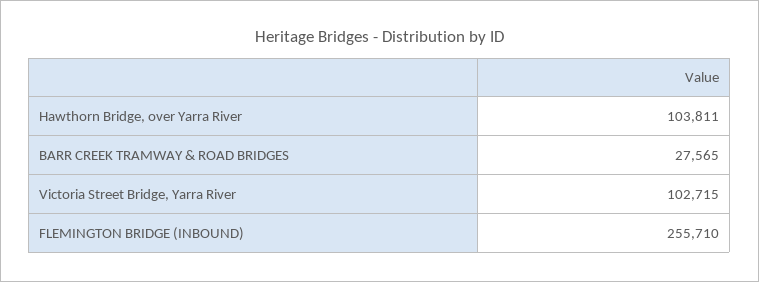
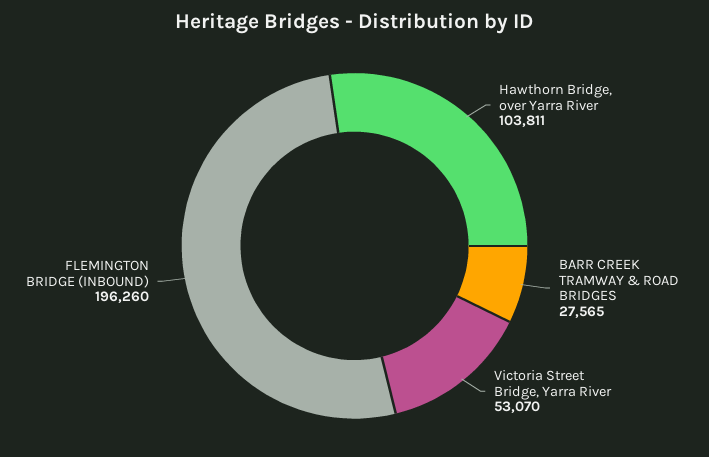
  {
    "Hawthorn Bridge, over Yarra River": 103811,
    "BARR CREEK TRAMWAY & ROAD BRIDGES": 27565,
-   "Victoria Street Bridge, Yarra River": 102715,
+   "Victoria Street Bridge, Yarra River": 53070,
-   "FLEMINGTON BRIDGE (INBOUND)": 255710
+   "FLEMINGTON BRIDGE (INBOUND)": 196260
  }

